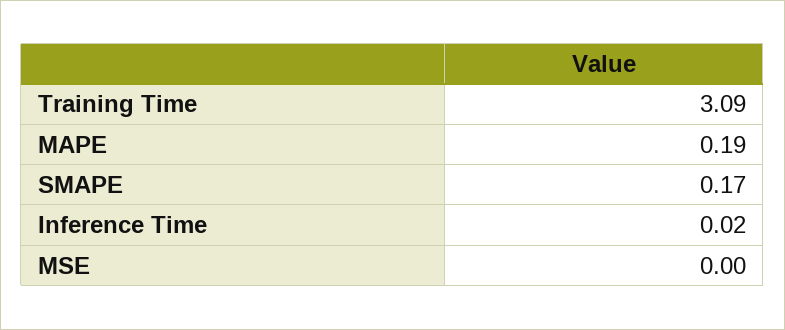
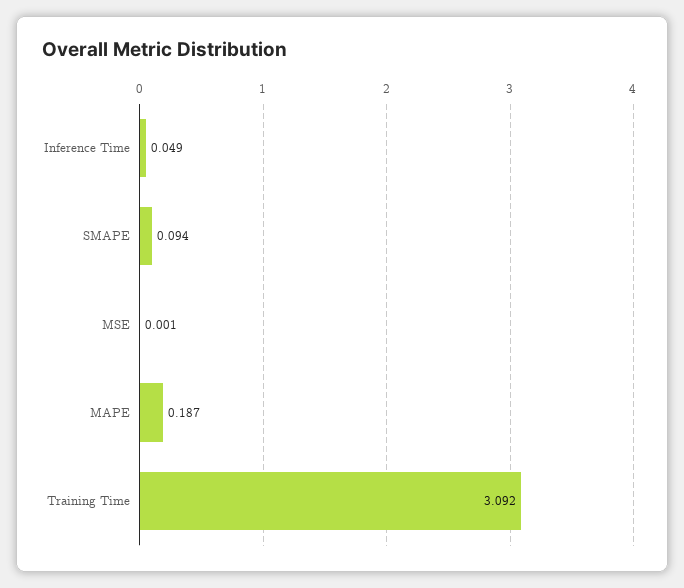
  {
    "Training Time": 3.092,
    "MAPE": 0.187,
-   "SMAPE": 0.17,
+   "SMAPE": 0.094,
-   "Inference Time": 0.02,
+   "Inference Time": 0.049,
    "MSE": 0.001
  }

